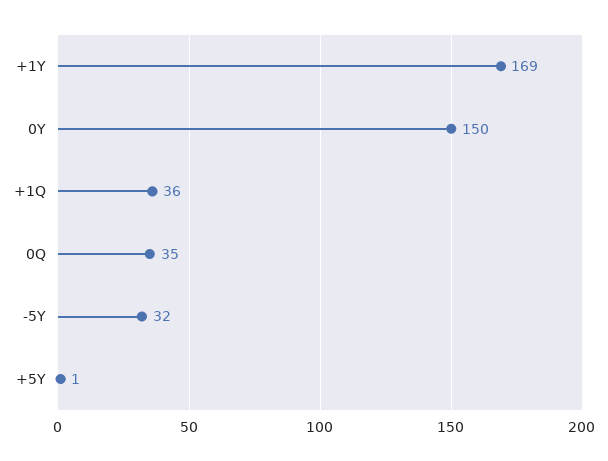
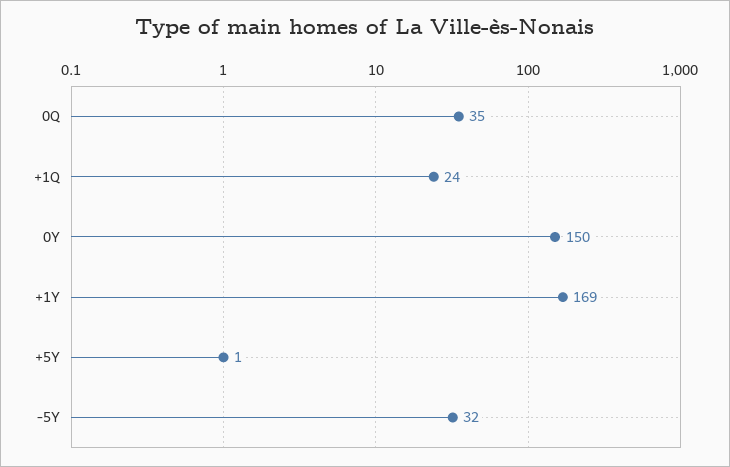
  {
    "+1Y": 169,
    "0Y": 150,
-   "+1Q": 36,
+   "+1Q": 24,
    "0Q": 35,
    "-5Y": 32,
    "+5Y": 1
  }

